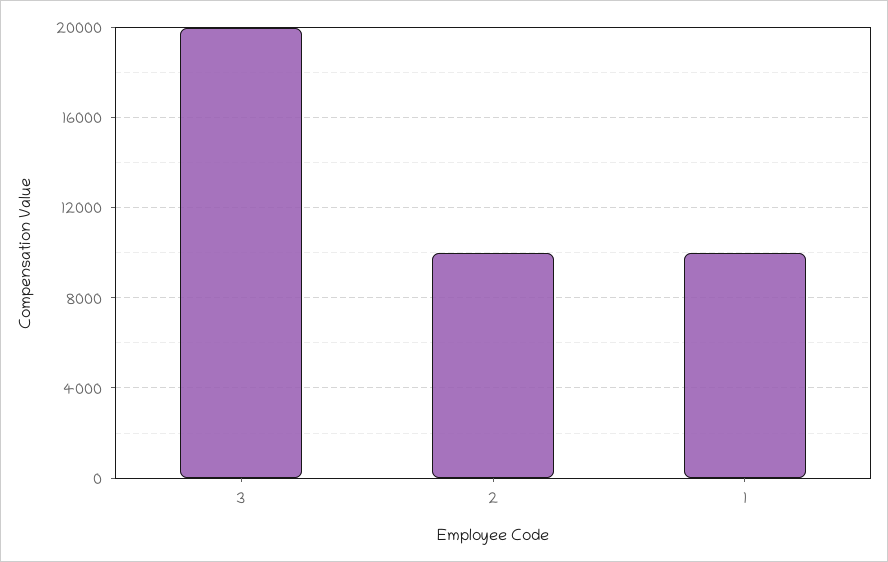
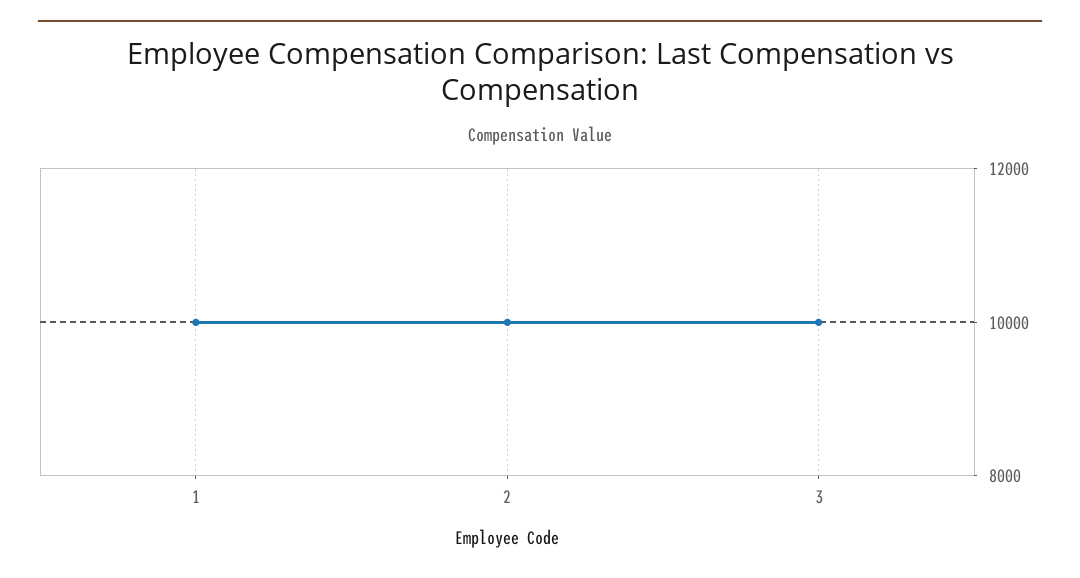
  {
-   "3": 20000,
+   "3": 10000,
    "2": 10000,
    "1": 10000
  }

